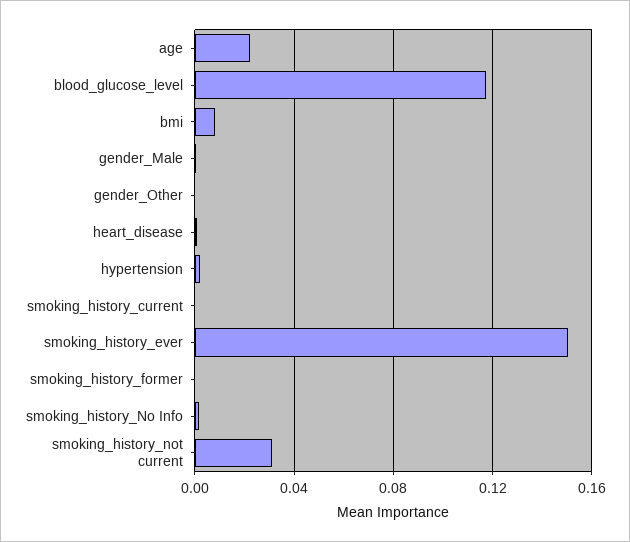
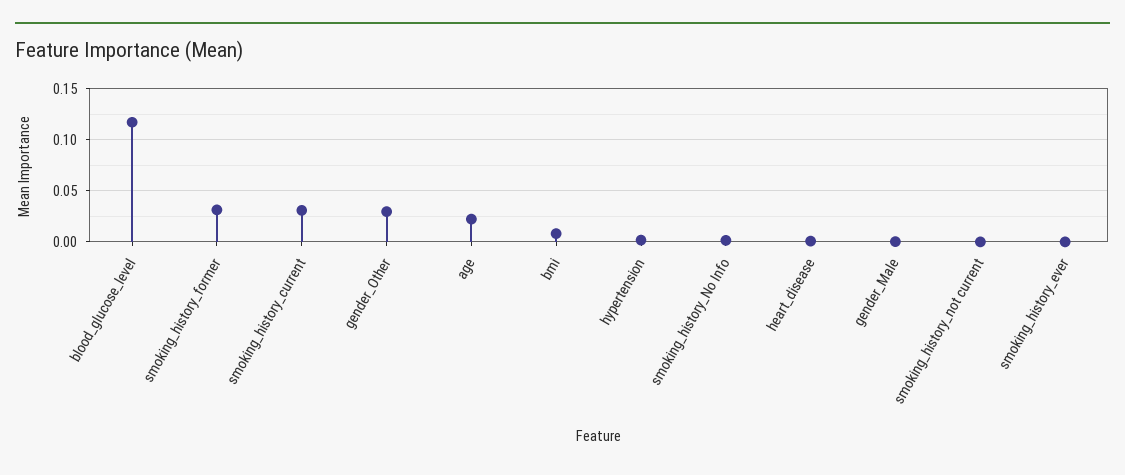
  {
    "age": 0.02,
    "blood_glucose_level": 0.115,
    "bmi": 0.01,
    "gender_Male": 0,
-   "gender_Other": 0,
+   "gender_Other": 0.03,
    "heart_disease": 0,
    "hypertension": 0,
-   "smoking_history_current": 0,
+   "smoking_history_current": 0.03,
-   "smoking_history_ever": 0.15,
+   "smoking_history_ever": 0,
-   "smoking_history_former": 0,
+   "smoking_history_former": 0.03,
    "smoking_history_No Info": 0,
-   "smoking_history_not current": 0.03
+   "smoking_history_not current": 0
  }

